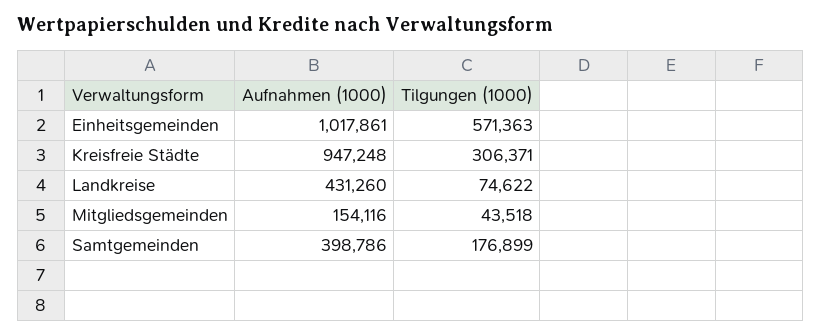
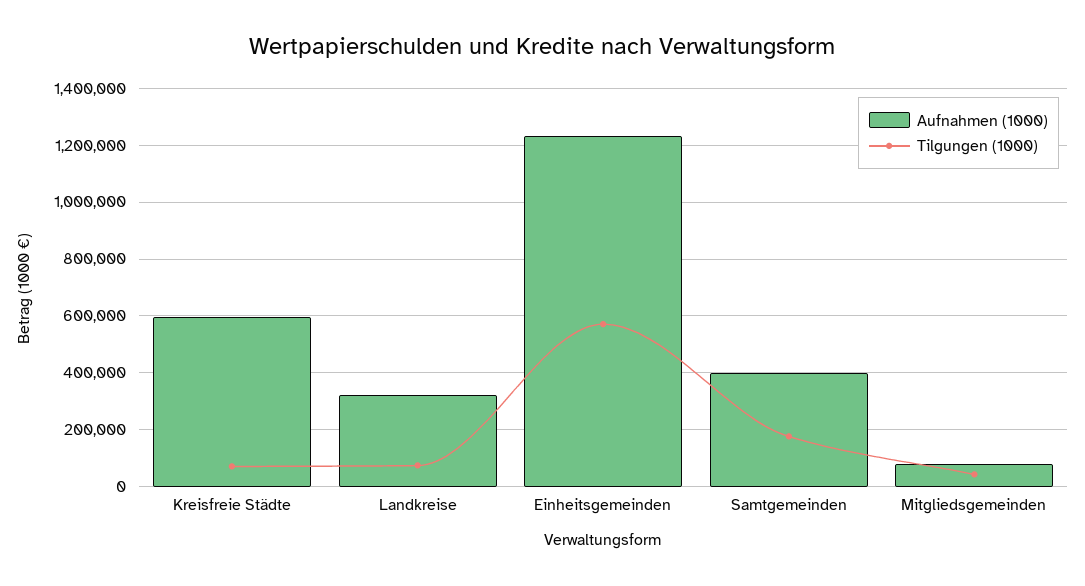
  {
    "Aufnahmen (1000)": {
-     "Einheitsgemeinden": 1017861,
+     "Einheitsgemeinden": 1225000,
-     "Kreisfreie Städte": 947248,
+     "Kreisfreie Städte": 600000,
-     "Landkreise": 431260,
+     "Landkreise": 325000,
-     "Mitgliedsgemeinden": 154116,
+     "Mitgliedsgemeinden": 75000,
      "Samtgemeinden": 398786
    },
    "Tilgungen (1000)": {
      "Einheitsgemeinden": 571363,
-     "Kreisfreie Städte": 306371,
+     "Kreisfreie Städte": 75000,
      "Landkreise": 74622,
      "Mitgliedsgemeinden": 43518,
      "Samtgemeinden": 176899
    }
  }

